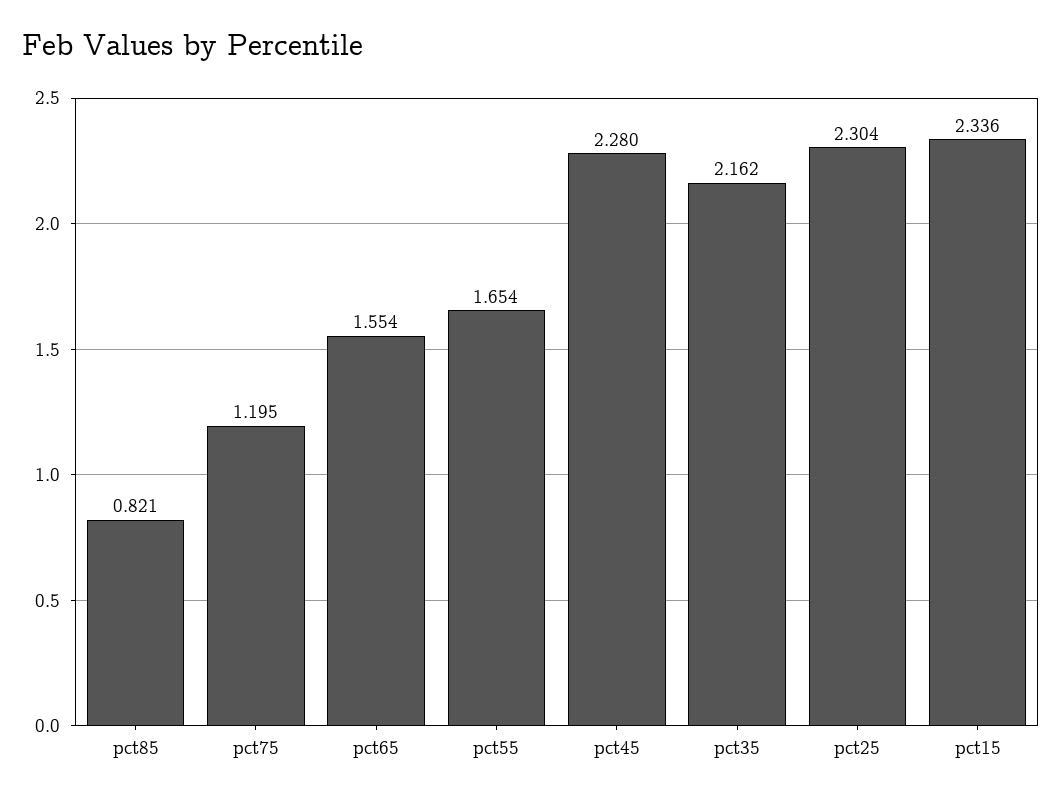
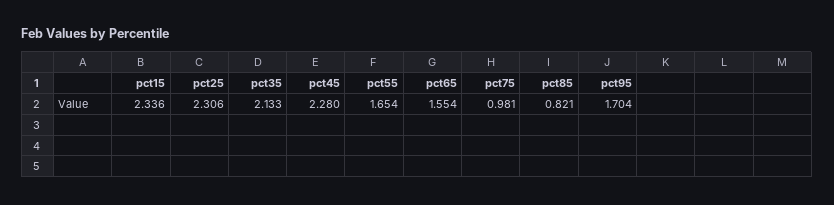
  {
    "pct85": 0.821,
-   "pct75": 1.195,
+   "pct75": 0.981,
    "pct65": 1.554,
    "pct55": 1.654,
    "pct45": 2.28,
-   "pct35": 2.162,
+   "pct35": 2.133,
-   "pct25": 2.304,
+   "pct25": 2.306,
-   "pct15": 2.336
+   "pct15": 2.336,
+   "pct95": 1.704
  }

